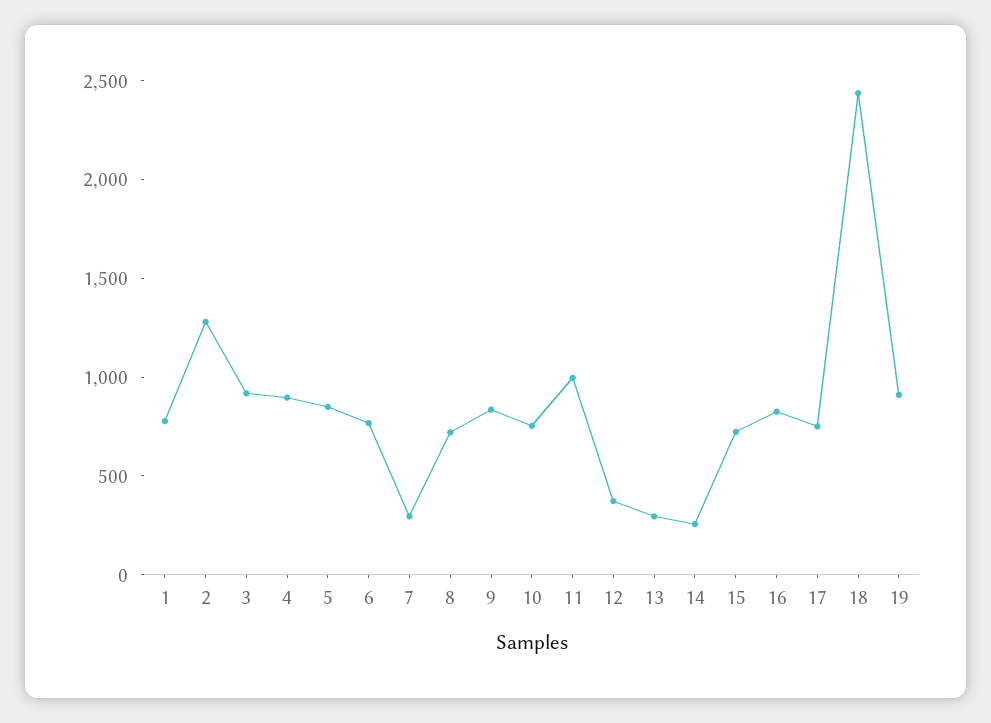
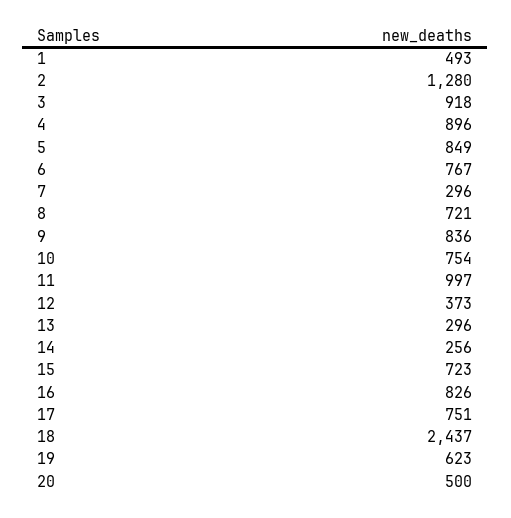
  {
-   "1": 800,
+   "1": 493,
    "2": 1280,
    "3": 918,
    "4": 896,
    "5": 849,
    "6": 767,
    "7": 296,
    "8": 721,
    "9": 836,
    "10": 754,
    "11": 997,
    "12": 373,
    "13": 296,
    "14": 256,
    "15": 723,
    "16": 826,
    "17": 751,
    "18": 2437,
-   "19": 900
+   "19": 623,
+   "20": 500
  }

